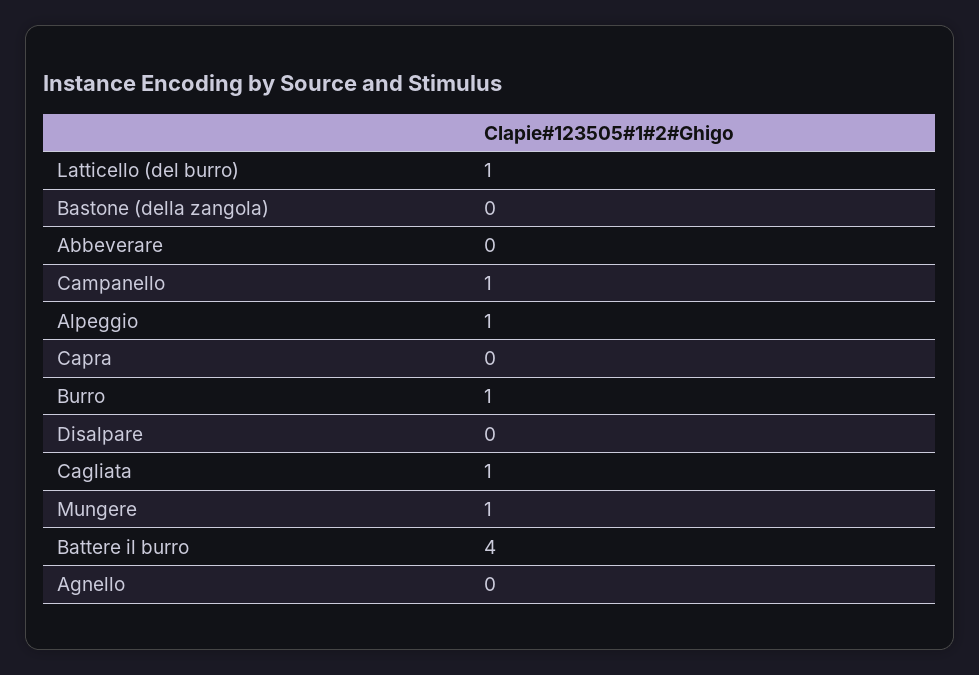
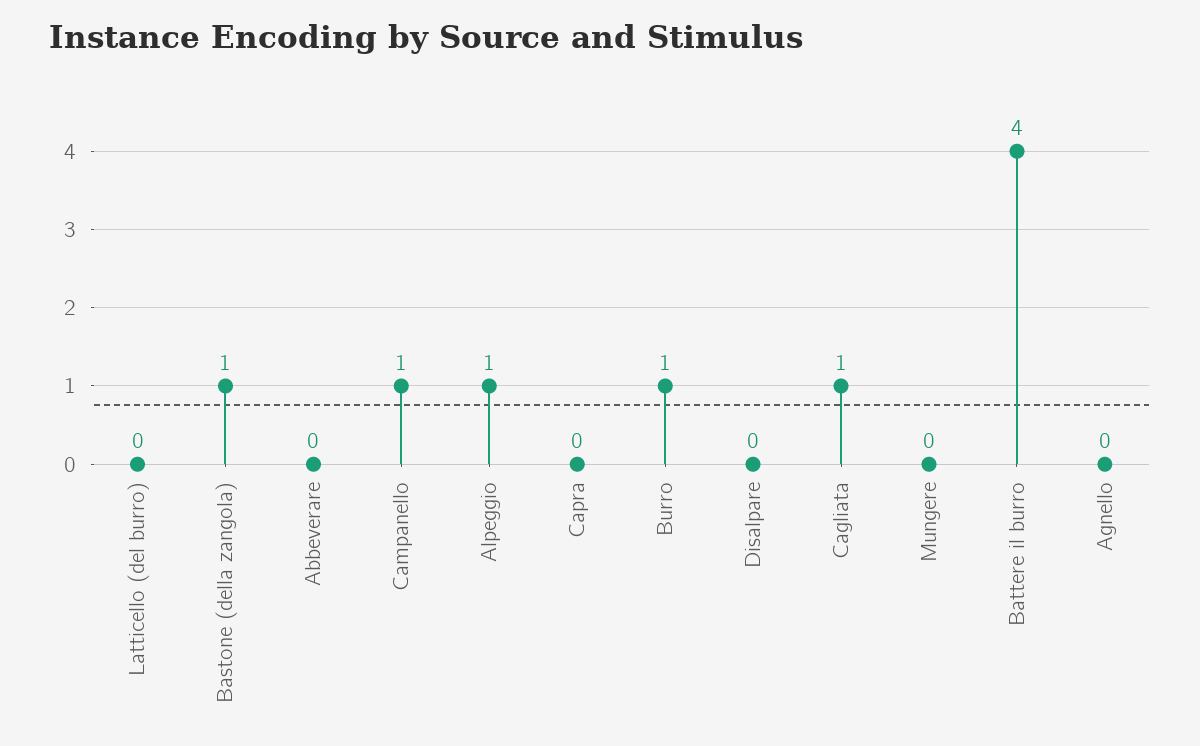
  {
-   "Latticello (del burro)": 1,
+   "Latticello (del burro)": 0,
-   "Bastone (della zangola)": 0,
+   "Bastone (della zangola)": 1,
    "Abbeverare": 0,
    "Campanello": 1,
    "Alpeggio": 1,
    "Capra": 0,
    "Burro": 1,
    "Disalpare": 0,
    "Cagliata": 1,
-   "Mungere": 1,
+   "Mungere": 0,
    "Battere il burro": 4,
    "Agnello": 0
  }

